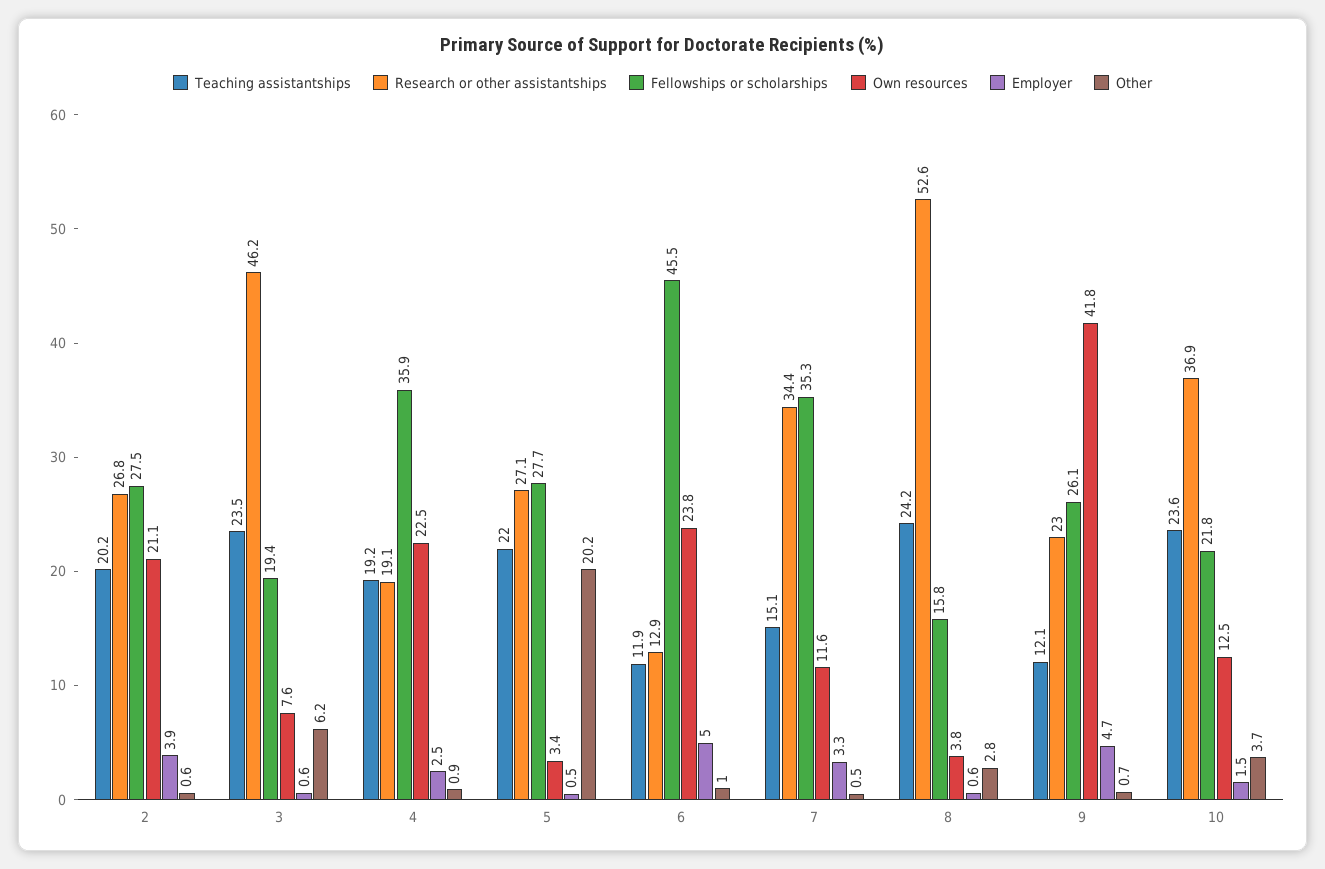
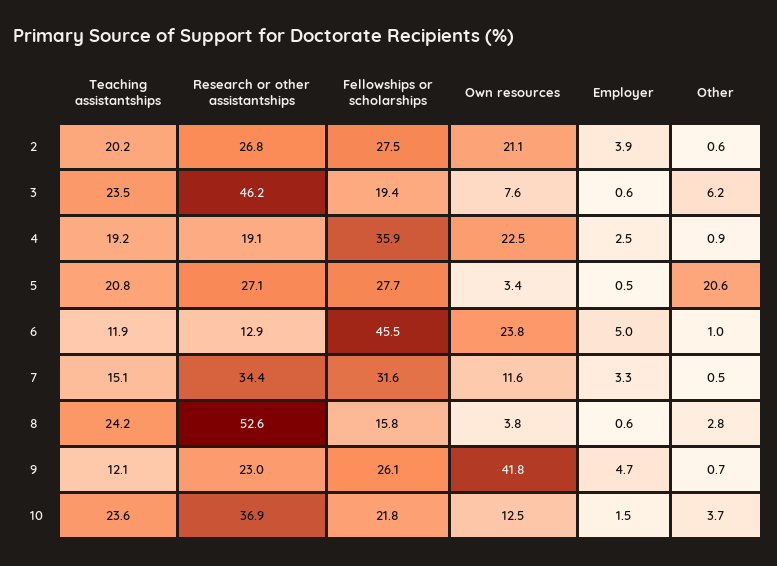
  {
    "Teaching assistantships": {
      "2": 20.2,
      "3": 23.5,
      "4": 19.2,
-     "5": 22,
+     "5": 20.8,
      "6": 11.9,
      "7": 15.1,
      "8": 24.2,
      "9": 12.1,
      "10": 23.6
    },
    "Research or other assistantships": {
      "2": 26.8,
      "3": 46.2,
      "4": 19.1,
      "5": 27.1,
      "6": 12.9,
      "7": 34.4,
      "8": 52.6,
      "9": 23,
      "10": 36.9
    },
    "Fellowships or scholarships": {
      "2": 27.5,
      "3": 19.4,
      "4": 35.9,
      "5": 27.7,
      "6": 45.5,
-     "7": 35.3,
+     "7": 31.6,
      "8": 15.8,
      "9": 26.1,
      "10": 21.8
    },
    "Own resources": {
      "2": 21.1,
      "3": 7.6,
      "4": 22.5,
      "5": 3.4,
      "6": 23.8,
      "7": 11.6,
      "8": 3.8,
      "9": 41.8,
      "10": 12.5
    },
    "Employer": {
      "2": 3.9,
      "3": 0.6,
      "4": 2.5,
      "5": 0.5,
      "6": 5,
      "7": 3.3,
      "8": 0.6,
      "9": 4.7,
      "10": 1.5
    },
    "Other": {
      "2": 0.6,
      "3": 6.2,
      "4": 0.9,
-     "5": 20.2,
+     "5": 20.6,
      "6": 1,
      "7": 0.5,
      "8": 2.8,
      "9": 0.7,
      "10": 3.7
    }
  }

